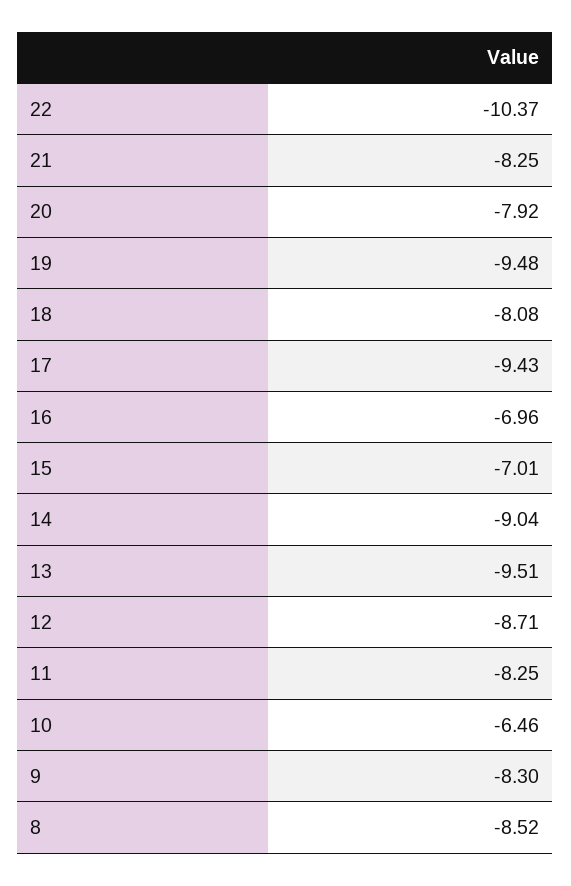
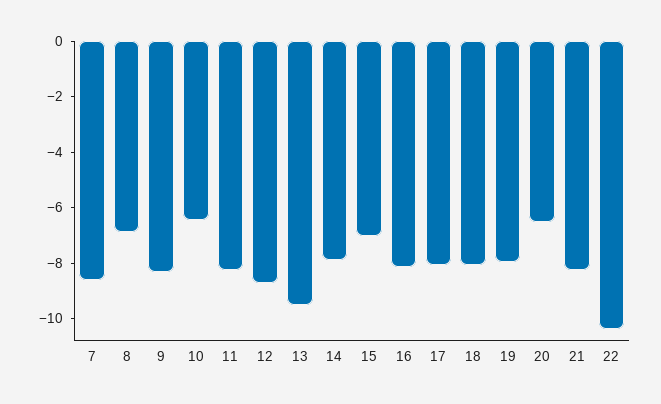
  {
    "22": -10.37,
    "21": -8.25,
-   "20": -7.92,
+   "20": -6.5,
-   "19": -9.48,
+   "19": -8,
    "18": -8.08,
-   "17": -9.43,
+   "17": -8,
-   "16": -6.96,
+   "16": -8,
    "15": -7.01,
-   "14": -9.04,
+   "14": -8,
    "13": -9.51,
    "12": -8.71,
    "11": -8.25,
    "10": -6.46,
    "9": -8.3,
-   "8": -8.52
+   "8": -7,
+   "7": -8.5
  }

